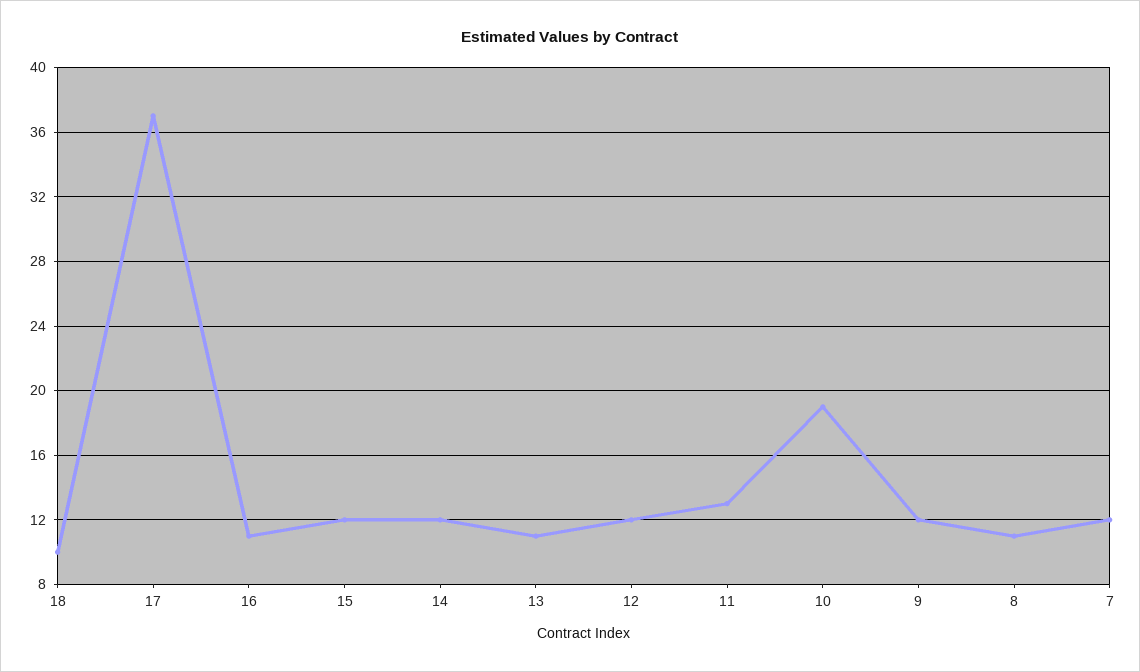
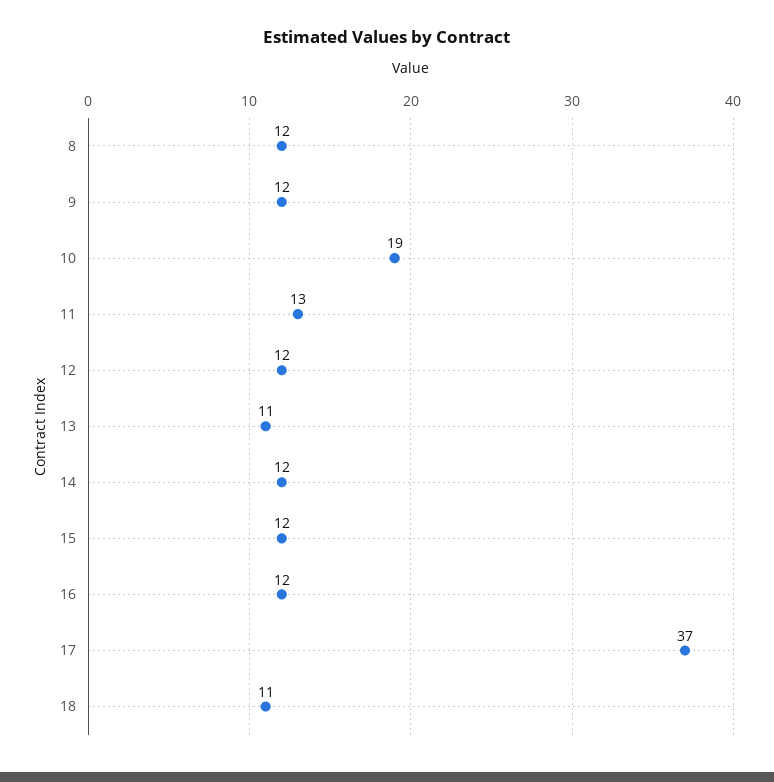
  {
-   "18": 10,
+   "18": 11,
    "17": 37,
-   "16": 11,
+   "16": 12,
    "15": 12,
    "14": 12,
    "13": 11,
    "12": 12,
    "11": 13,
    "10": 19,
    "9": 12,
-   "8": 11,
+   "8": 12
-   "7": 12
  }

